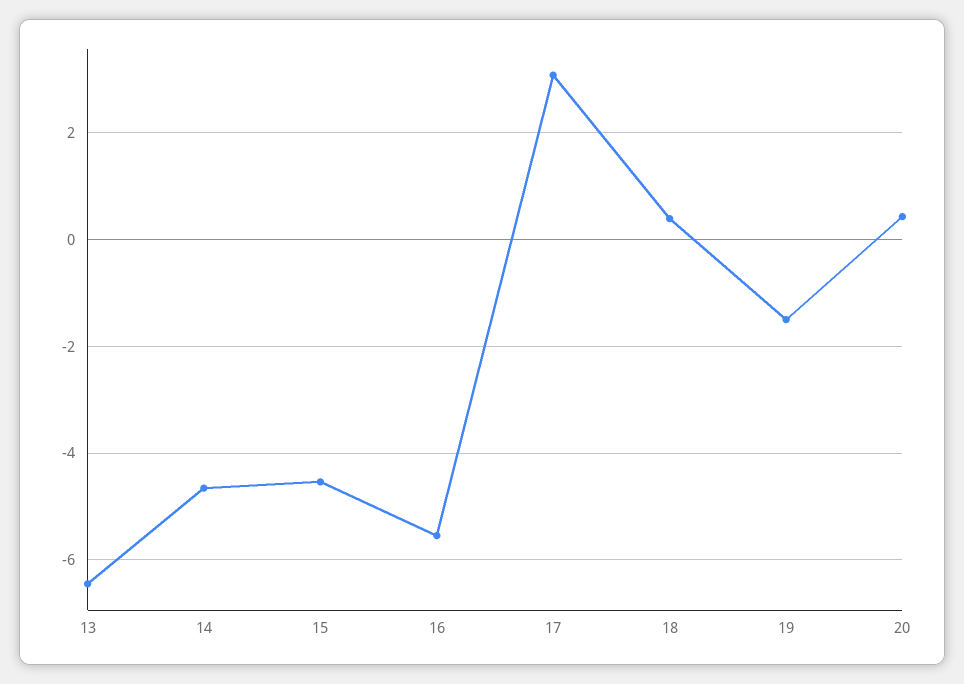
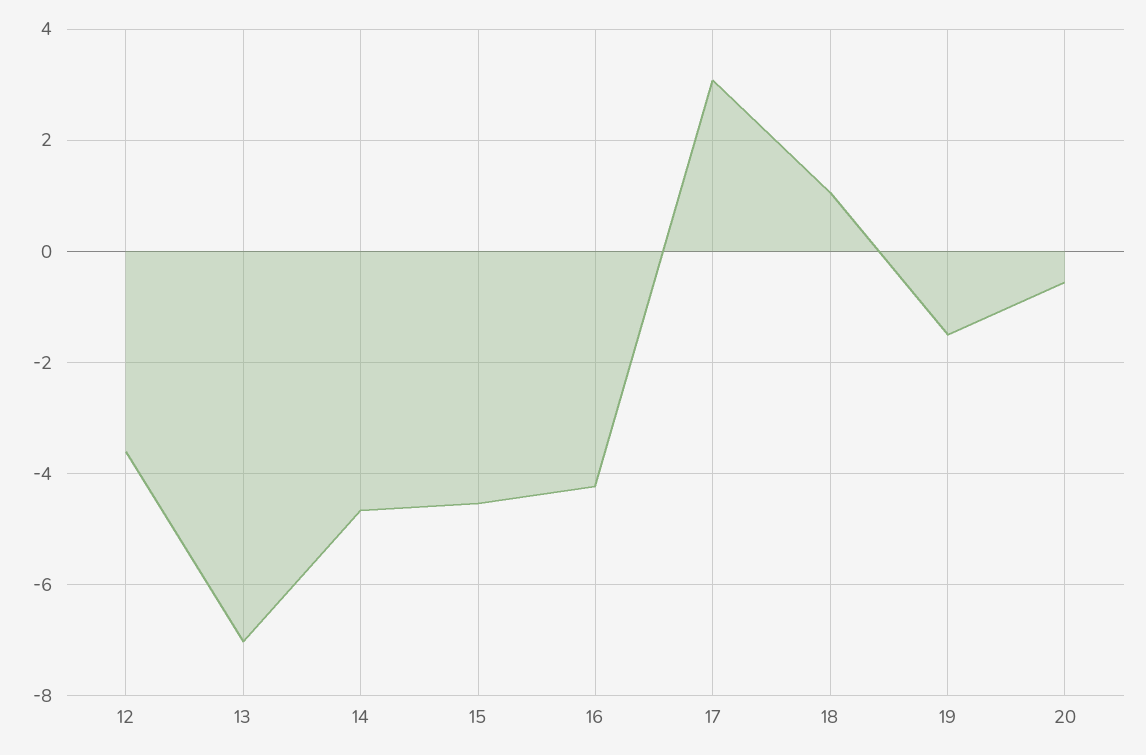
  {
-   "13": -6.4,
+   "13": -7,
    "14": -4.6,
    "15": -4.6,
-   "16": -5.6,
+   "16": -4.2,
    "17": 3,
-   "18": 0.4,
+   "18": 1,
    "19": -1.6,
-   "20": 0.4
+   "20": -0.6,
+   "12": -3.6
  }

